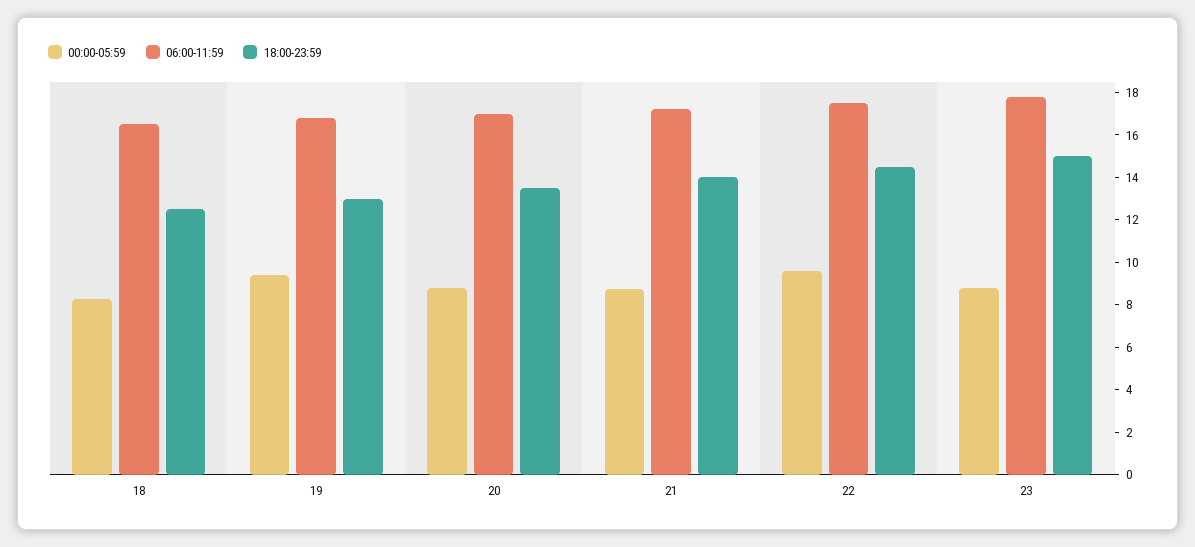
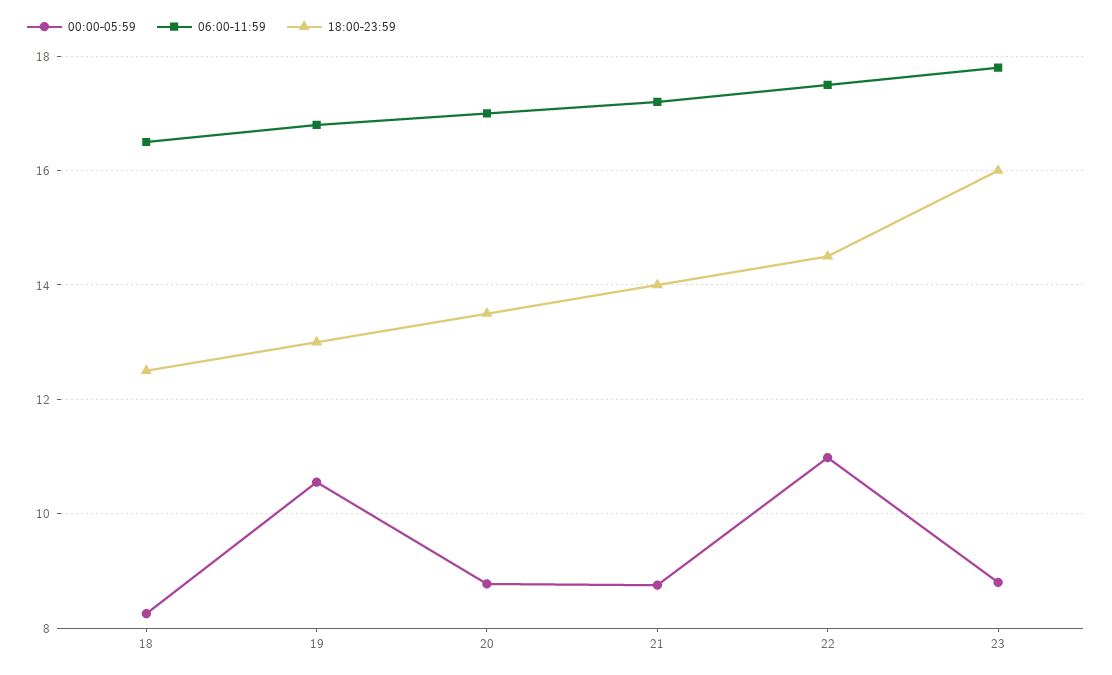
  {
    "00:00-05:59": {
      "18": 8.2,
-     "19": 9.5,
+     "19": 10.6,
      "20": 8.8,
      "21": 8.8,
-     "22": 9.5,
+     "22": 11,
      "23": 8.8
    },
    "06:00-11:59": {
      "18": 16.6,
      "19": 16.8,
      "20": 17,
      "21": 17.2,
      "22": 17.6,
      "23": 17.8
    },
    "18:00-23:59": {
      "18": 12.6,
      "19": 13,
      "20": 13.6,
      "21": 14,
      "22": 14.6,
-     "23": 15
+     "23": 16
    }
  }

